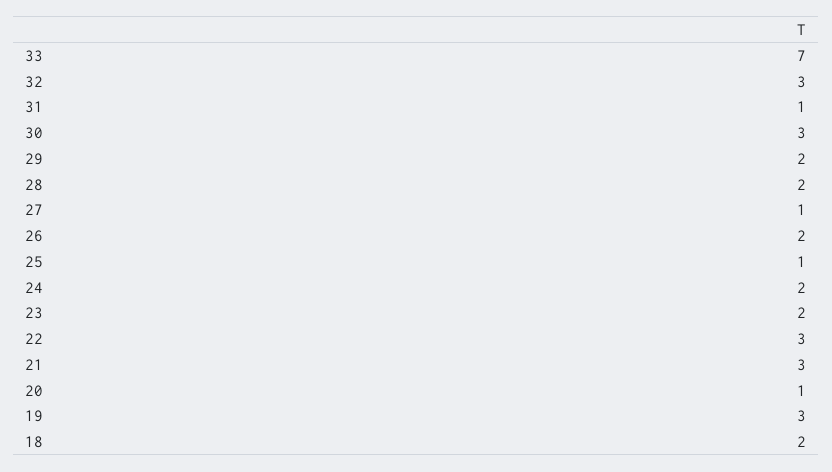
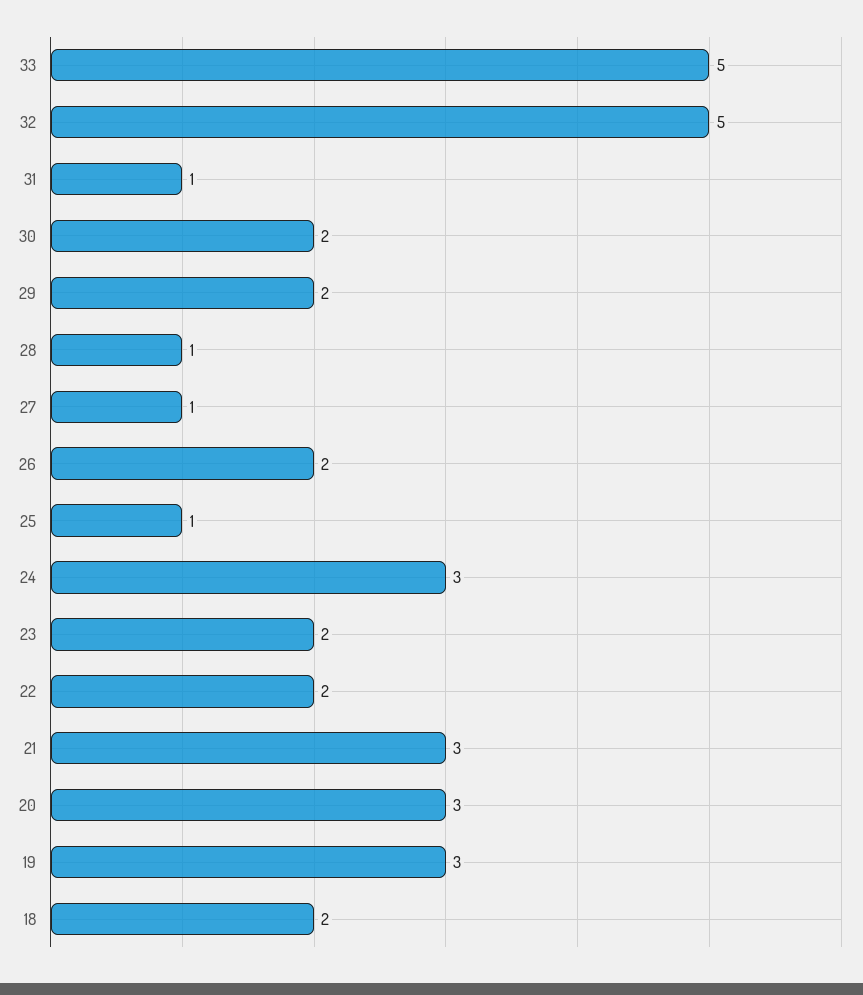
  {
-   "33": 7,
+   "33": 5,
-   "32": 3,
+   "32": 5,
    "31": 1,
-   "30": 3,
+   "30": 2,
    "29": 2,
-   "28": 2,
+   "28": 1,
    "27": 1,
    "26": 2,
    "25": 1,
-   "24": 2,
+   "24": 3,
    "23": 2,
-   "22": 3,
+   "22": 2,
    "21": 3,
-   "20": 1,
+   "20": 3,
    "19": 3,
    "18": 2
  }

